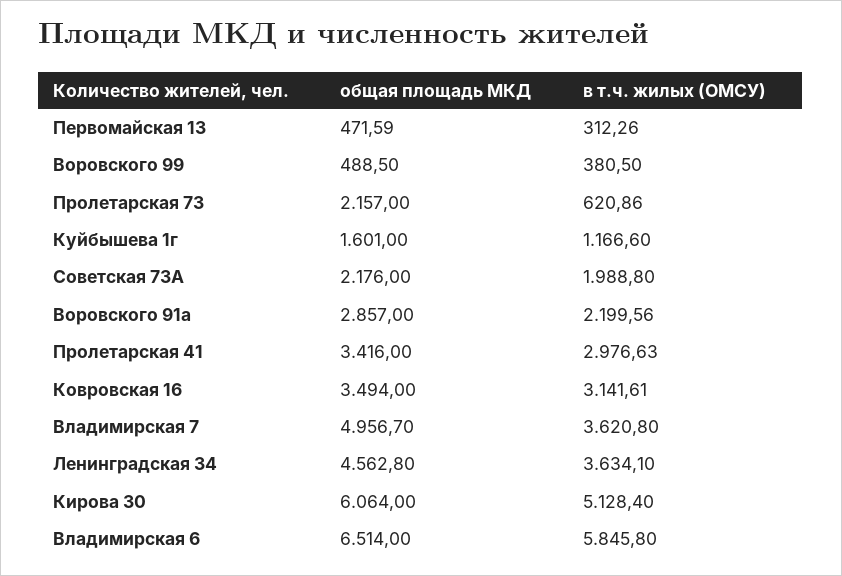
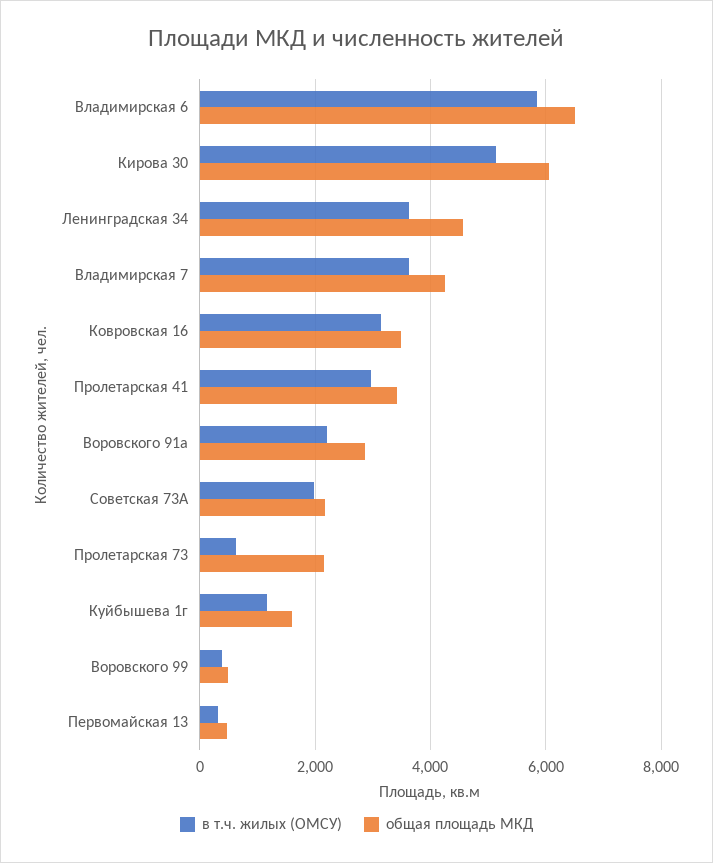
  {
    "общая площадь МКД": {
      "Первомайская 13": 471.59,
      "Воровского 99": 488.5,
      "Пролетарская 73": 2157,
      "Куйбышева 1г": 1601,
      "Советская 73А": 2176,
      "Воровского 91а": 2857,
      "Пролетарская 41": 3416,
      "Ковровская 16": 3494,
-     "Владимирская 7": 4956.7,
+     "Владимирская 7": 4200,
      "Ленинградская 34": 4562.8,
      "Кирова 30": 6064,
      "Владимирская 6": 6514
    },
    "в т.ч. жилых (ОМСУ)": {
      "Первомайская 13": 312.26,
      "Воровского 99": 380.5,
      "Пролетарская 73": 620.86,
      "Куйбышева 1г": 1166.6,
      "Советская 73А": 1988.8,
      "Воровского 91а": 2199.56,
      "Пролетарская 41": 2976.63,
      "Ковровская 16": 3141.61,
      "Владимирская 7": 3620.8,
      "Ленинградская 34": 3634.1,
      "Кирова 30": 5128.4,
      "Владимирская 6": 5845.8
    }
  }

